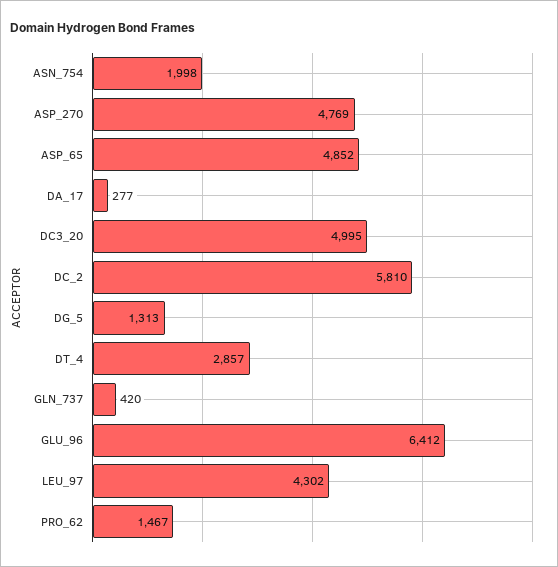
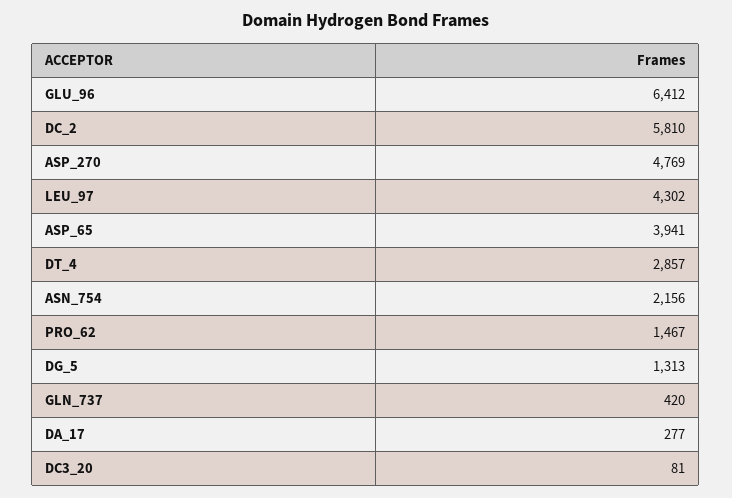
  {
-   "ASN_754": 1998,
+   "ASN_754": 2156,
    "ASP_270": 4769,
-   "ASP_65": 4852,
+   "ASP_65": 3941,
    "DA_17": 277,
-   "DC3_20": 4995,
+   "DC3_20": 81,
    "DC_2": 5810,
    "DG_5": 1313,
    "DT_4": 2857,
    "GLN_737": 420,
    "GLU_96": 6412,
    "LEU_97": 4302,
    "PRO_62": 1467
  }

